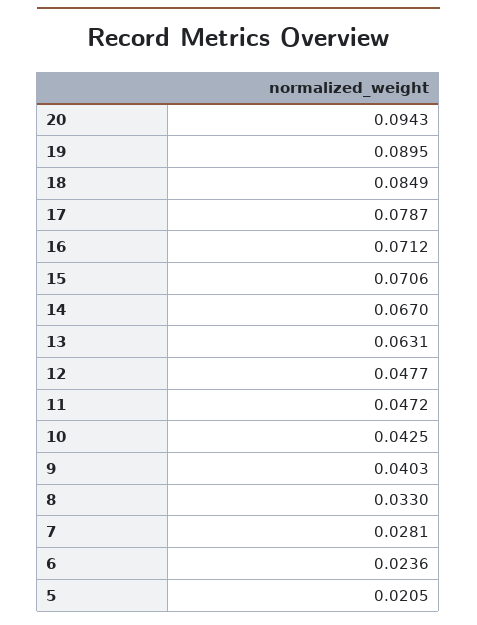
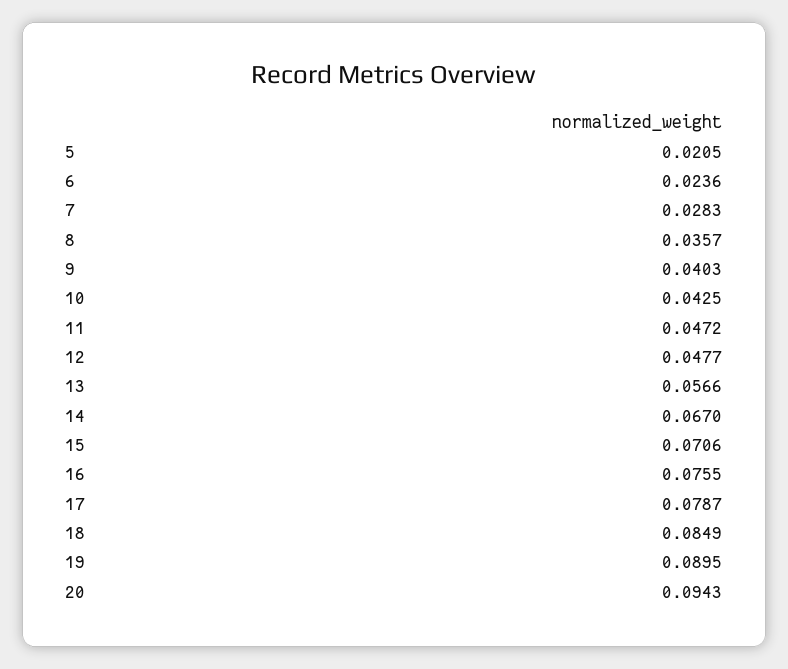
  {
    "20": 0.0943,
    "19": 0.0895,
    "18": 0.0849,
    "17": 0.0787,
-   "16": 0.0712,
+   "16": 0.0755,
    "15": 0.0706,
    "14": 0.067,
-   "13": 0.0631,
+   "13": 0.0566,
    "12": 0.0477,
    "11": 0.0472,
    "10": 0.0425,
    "9": 0.0403,
-   "8": 0.033,
+   "8": 0.0357,
-   "7": 0.0281,
+   "7": 0.0283,
    "6": 0.0236,
    "5": 0.0205
  }

